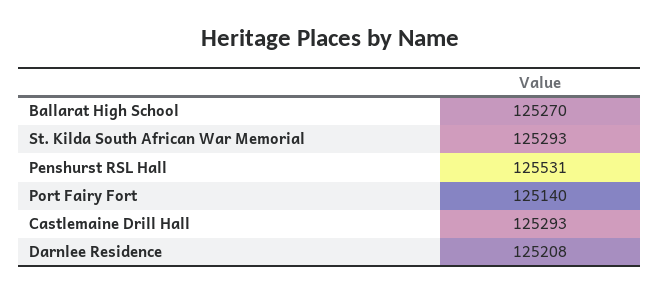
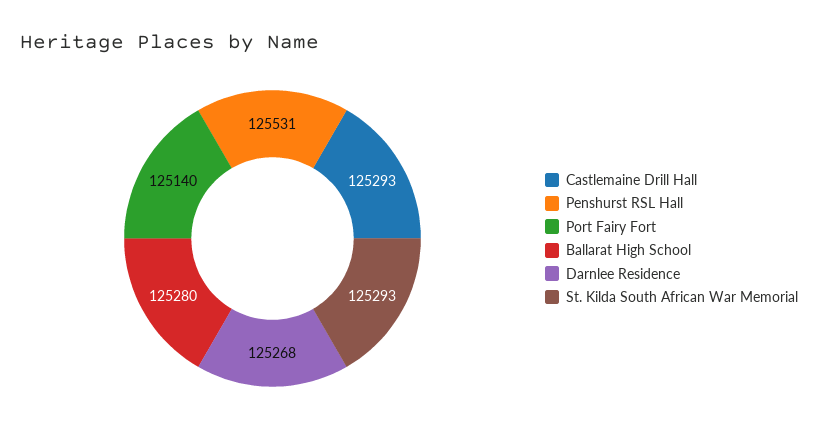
  {
-   "Ballarat High School": 125270,
+   "Ballarat High School": 125280,
    "St. Kilda South African War Memorial": 125293,
    "Penshurst RSL Hall": 125531,
    "Port Fairy Fort": 125140,
    "Castlemaine Drill Hall": 125293,
-   "Darnlee Residence": 125208
+   "Darnlee Residence": 125268
  }

